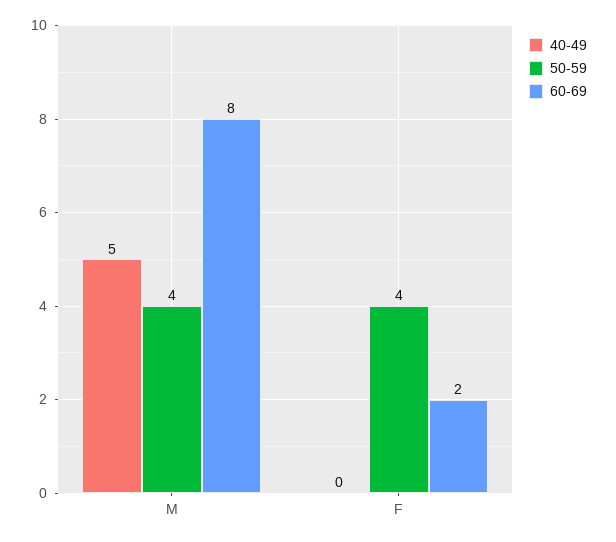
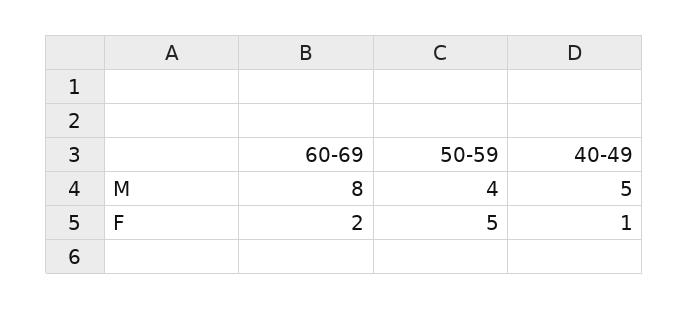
  {
    "40-49": {
      "M": 5,
-     "F": 0
+     "F": 1
    },
    "50-59": {
      "M": 4,
-     "F": 4
+     "F": 5
    },
    "60-69": {
      "M": 8,
      "F": 2
    }
  }

